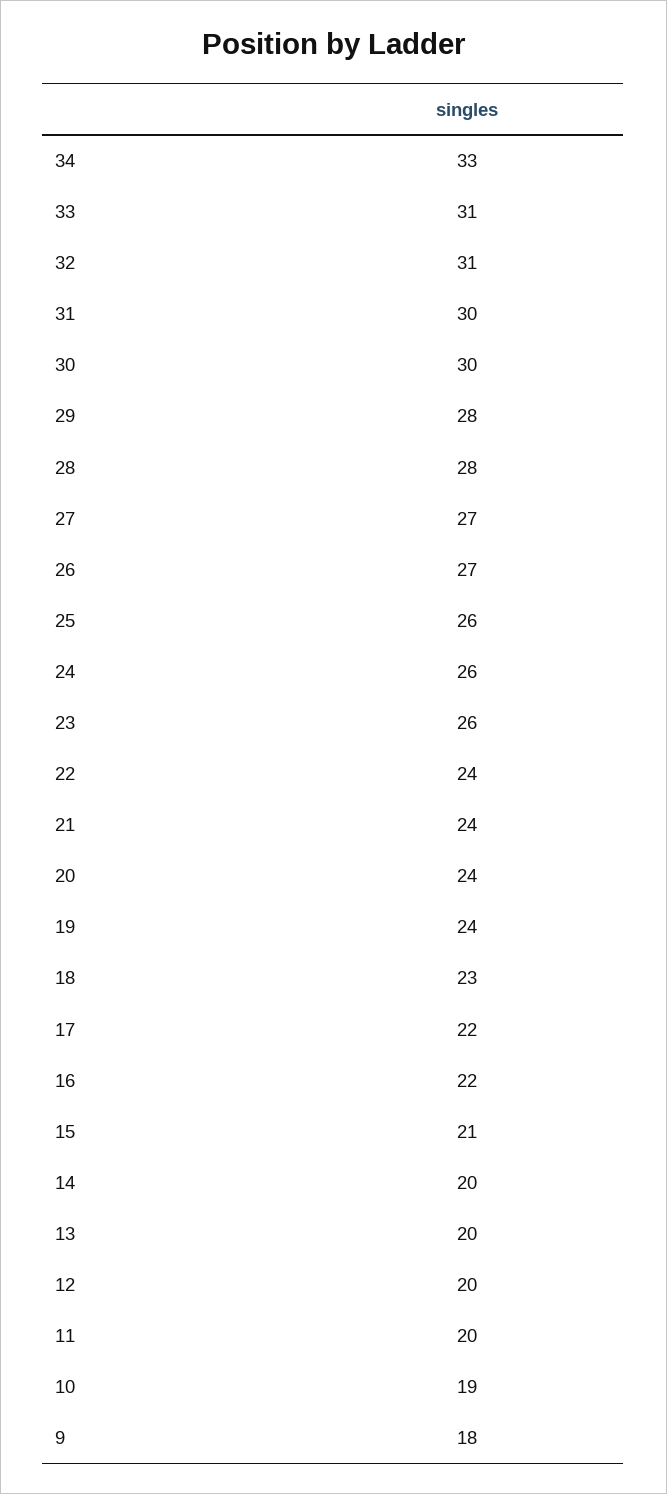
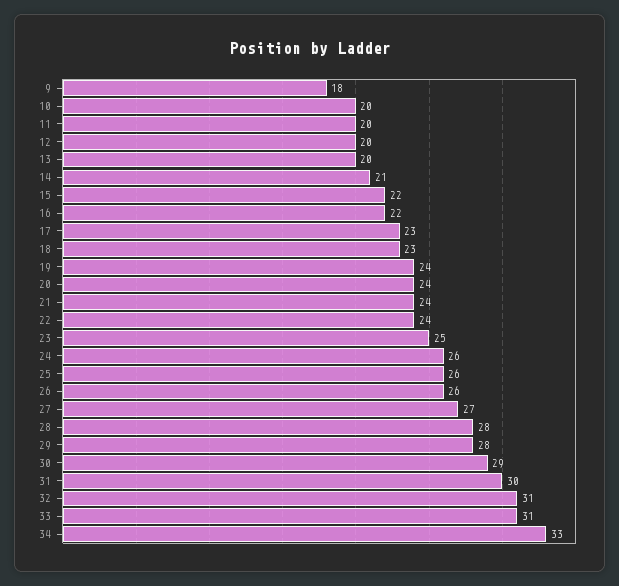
  {
    "34": 33,
    "33": 31,
    "32": 31,
    "31": 30,
-   "30": 30,
+   "30": 29,
    "29": 28,
    "28": 28,
    "27": 27,
-   "26": 27,
+   "26": 26,
    "25": 26,
    "24": 26,
-   "23": 26,
+   "23": 25,
    "22": 24,
    "21": 24,
    "20": 24,
    "19": 24,
    "18": 23,
-   "17": 22,
+   "17": 23,
    "16": 22,
-   "15": 21,
+   "15": 22,
-   "14": 20,
+   "14": 21,
    "13": 20,
    "12": 20,
    "11": 20,
-   "10": 19,
+   "10": 20,
    "9": 18
  }

